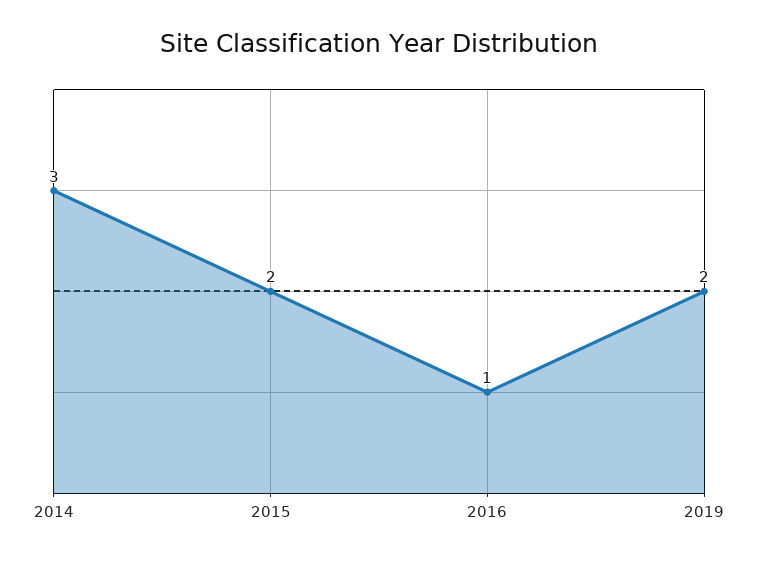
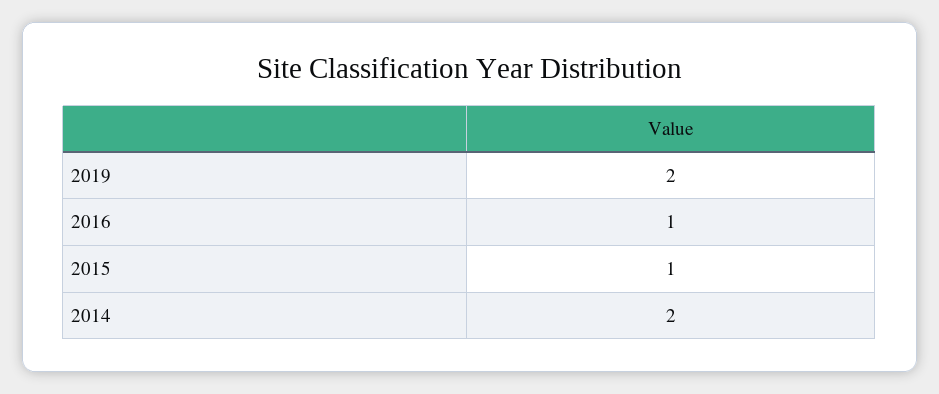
  {
-   "2014": 3,
+   "2014": 2,
-   "2015": 2,
+   "2015": 1,
    "2016": 1,
    "2019": 2
  }

